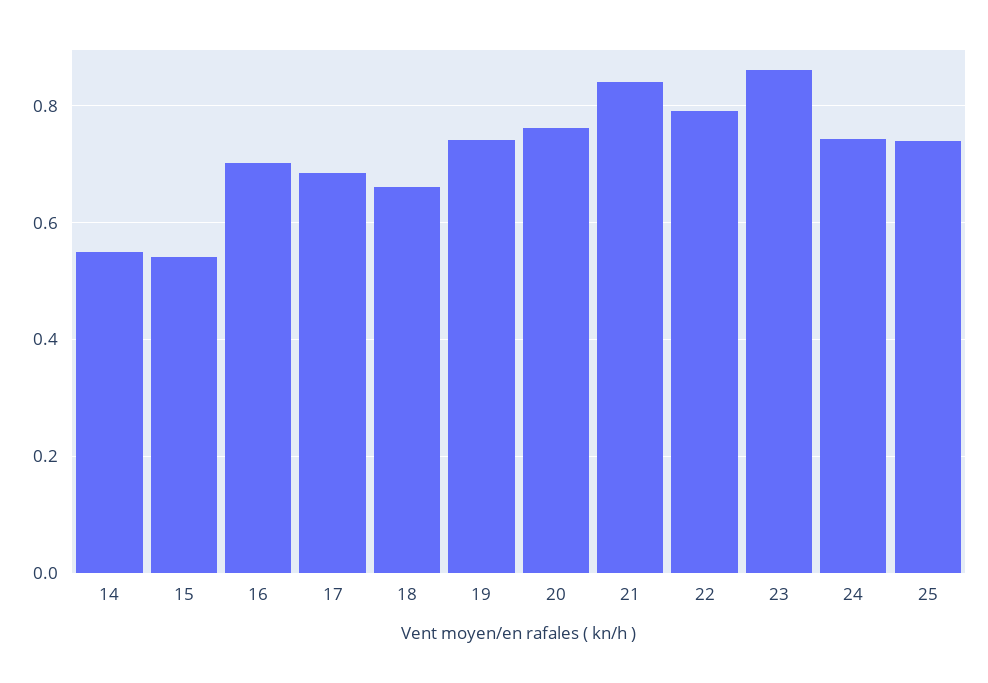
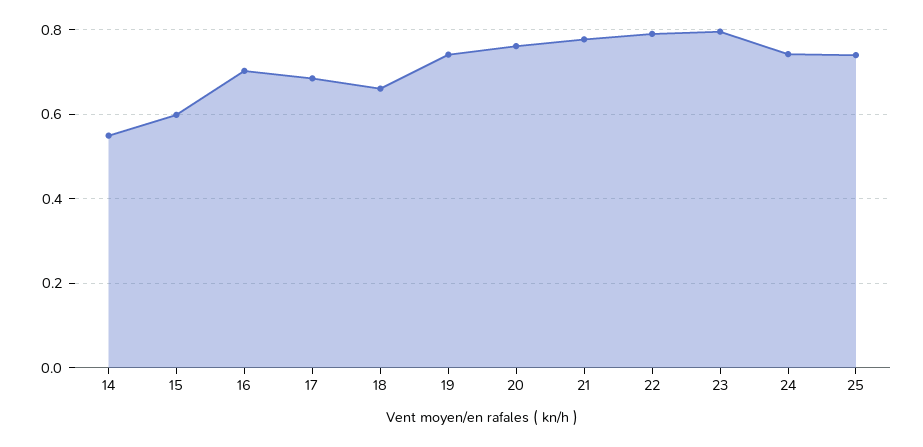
  {
    "14": 0.54,
-   "15": 0.54,
+   "15": 0.6,
    "16": 0.7,
    "17": 0.68,
    "18": 0.66,
    "19": 0.74,
    "20": 0.76,
-   "21": 0.84,
+   "21": 0.78,
    "22": 0.8,
-   "23": 0.86,
+   "23": 0.8,
    "24": 0.74,
    "25": 0.74
  }

